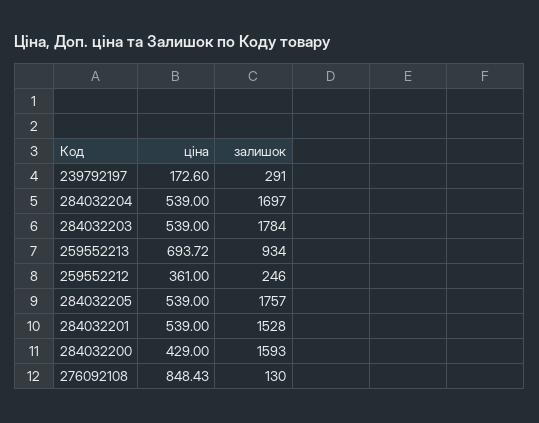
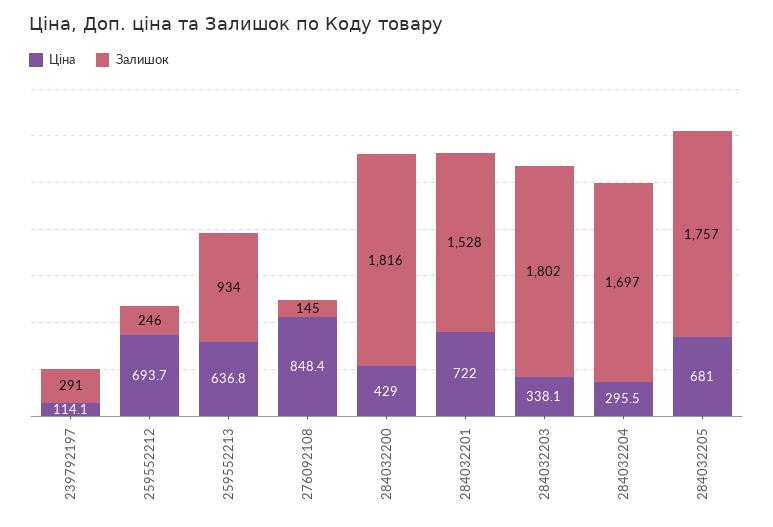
  {
    "ціна": {
-     "239792197": 172.6,
+     "239792197": 114.1,
-     "284032204": 539,
+     "284032204": 295.5,
-     "284032203": 539,
+     "284032203": 338.1,
-     "259552213": 693.72,
+     "259552213": 636.8,
-     "259552212": 361,
+     "259552212": 693.7,
-     "284032205": 539,
+     "284032205": 681,
-     "284032201": 539,
+     "284032201": 722,
      "284032200": 429,
      "276092108": 848.43
    },
    "залишок": {
      "239792197": 291,
      "284032204": 1697,
-     "284032203": 1784,
+     "284032203": 1802,
      "259552213": 934,
      "259552212": 246,
      "284032205": 1757,
      "284032201": 1528,
-     "284032200": 1593,
+     "284032200": 1816,
-     "276092108": 130
+     "276092108": 145
    }
  }

